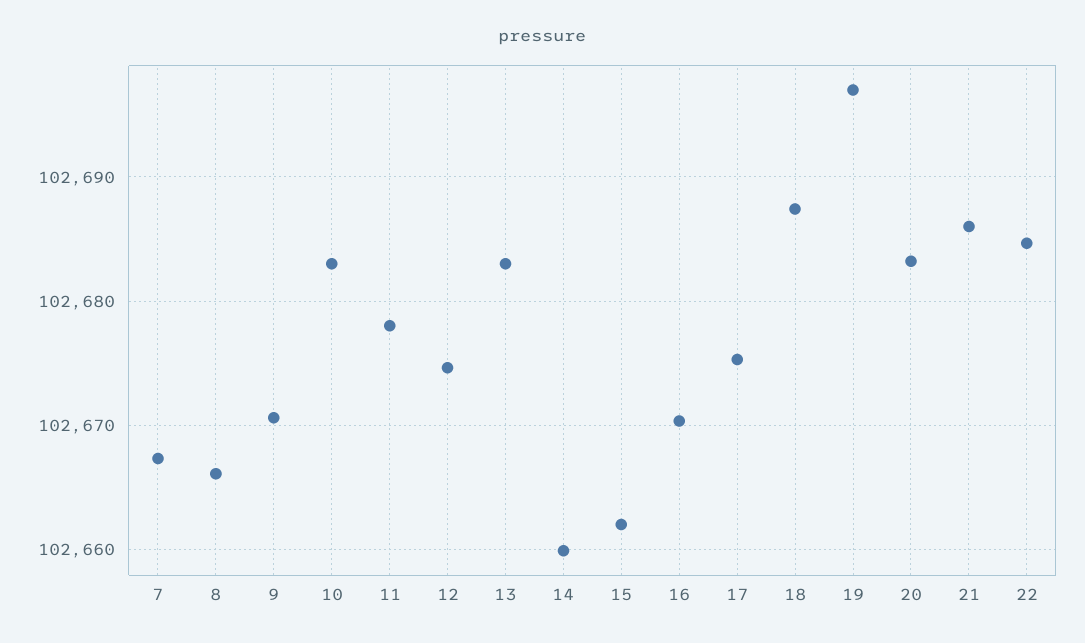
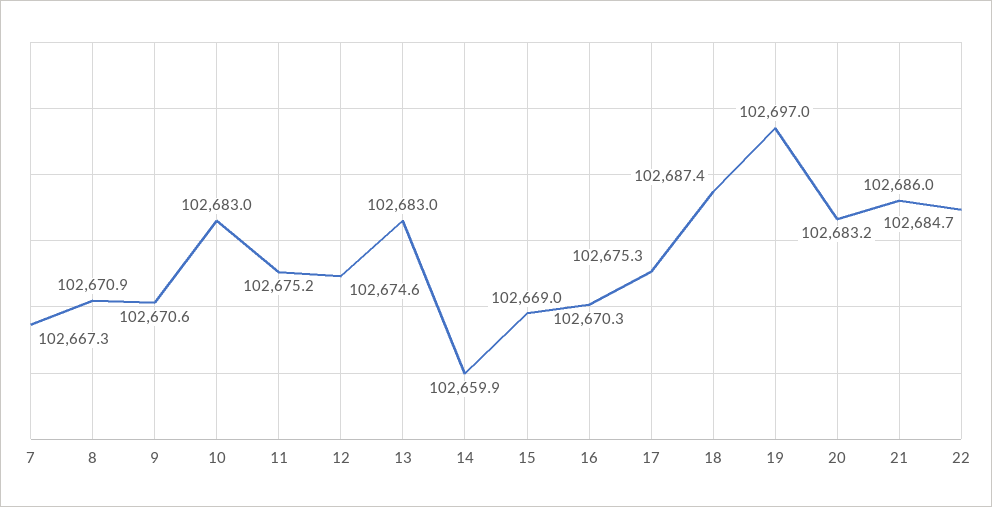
  {
    "7": 102667.3,
-   "8": 102666,
+   "8": 102670.9,
    "9": 102670.6,
    "10": 102683,
-   "11": 102678,
+   "11": 102675.2,
    "12": 102674.6,
    "13": 102683,
    "14": 102659.9,
-   "15": 102662,
+   "15": 102669,
    "16": 102670.3,
    "17": 102675.3,
    "18": 102687.4,
    "19": 102697,
    "20": 102683.2,
    "21": 102686,
    "22": 102684.7
  }

